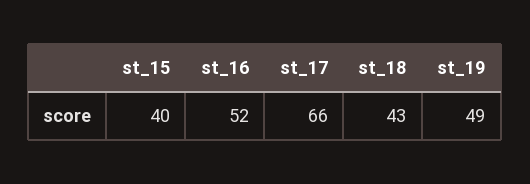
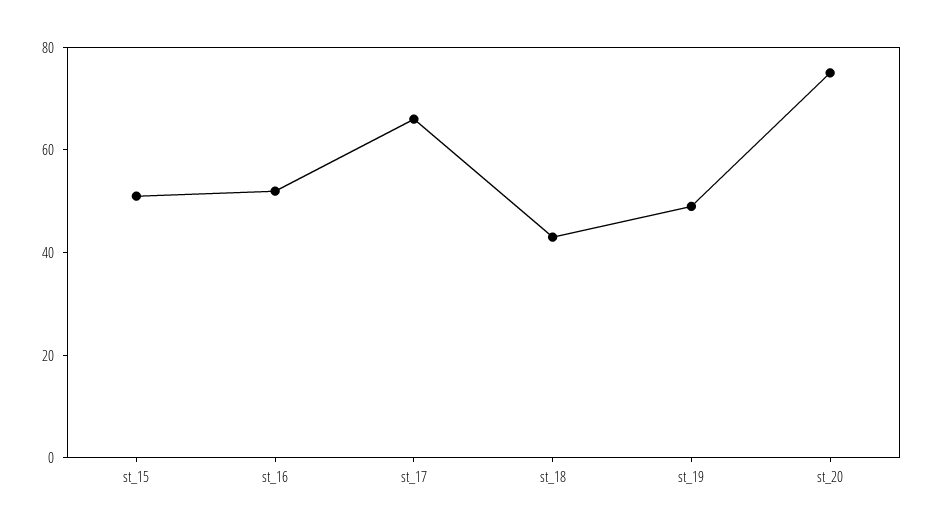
  {
-   "st_15": 40,
+   "st_15": 50,
    "st_16": 52,
    "st_17": 66,
    "st_18": 43,
-   "st_19": 49
+   "st_19": 49,
+   "st_20": 75
  }

